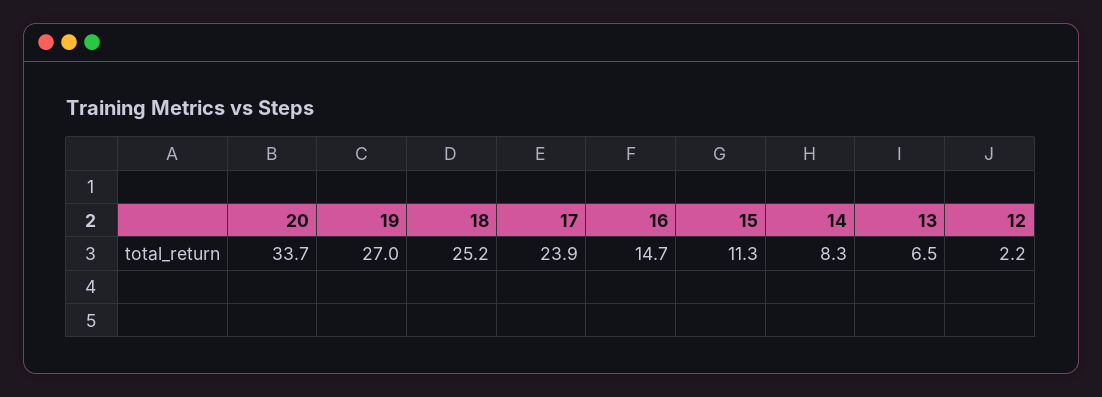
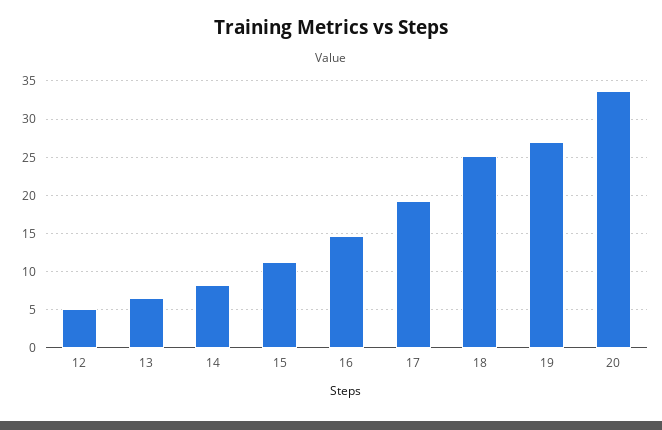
  {
    "20": 33.7,
    "19": 27,
    "18": 25.2,
-   "17": 23.9,
+   "17": 19,
    "16": 14.7,
    "15": 11.3,
    "14": 8.3,
    "13": 6.5,
-   "12": 2.2
+   "12": 5
  }

